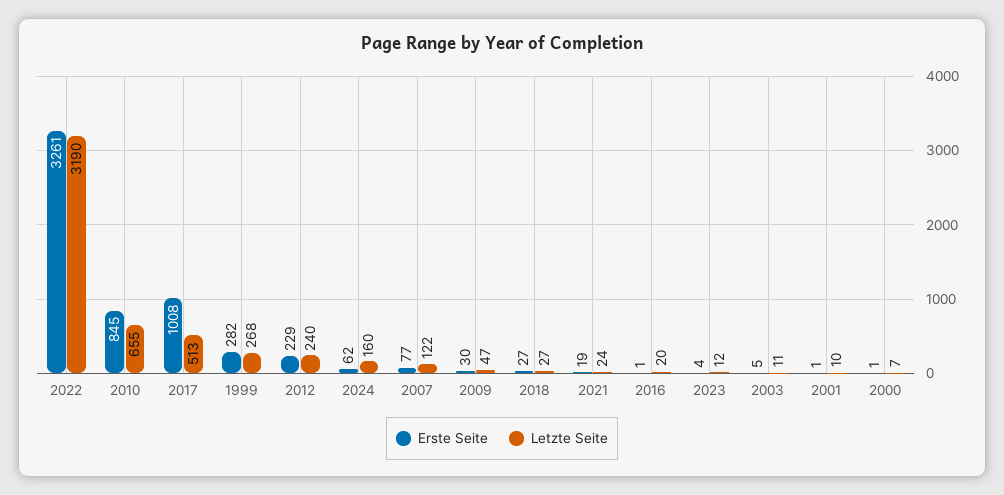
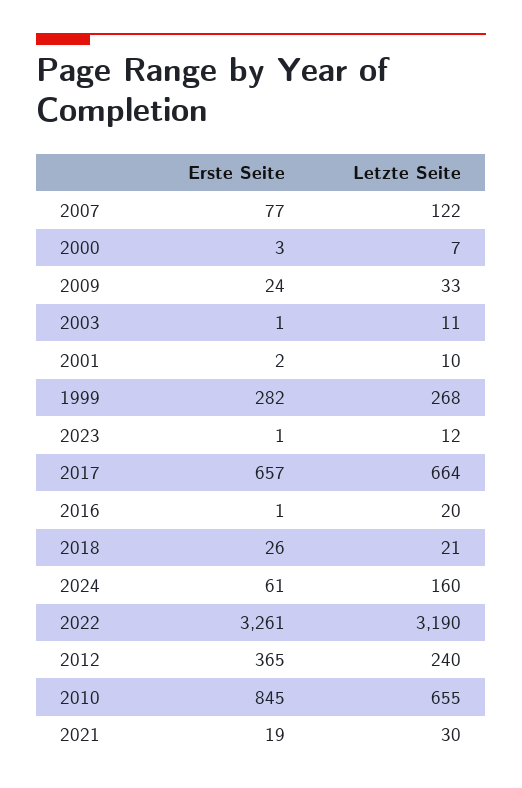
  {
    "Erste Seite": {
      "2022": 3261,
      "2010": 845,
-     "2017": 1008,
+     "2017": 657,
      "1999": 282,
-     "2012": 229,
+     "2012": 365,
-     "2024": 62,
+     "2024": 61,
      "2007": 77,
-     "2009": 30,
+     "2009": 24,
-     "2018": 27,
+     "2018": 26,
      "2021": 19,
      "2016": 1,
-     "2023": 4,
+     "2023": 1,
-     "2003": 5,
+     "2003": 1,
-     "2001": 1,
+     "2001": 2,
-     "2000": 1
+     "2000": 3
    },
    "Letzte Seite": {
      "2022": 3190,
      "2010": 655,
-     "2017": 513,
+     "2017": 664,
      "1999": 268,
      "2012": 240,
      "2024": 160,
      "2007": 122,
-     "2009": 47,
+     "2009": 33,
-     "2018": 27,
+     "2018": 21,
-     "2021": 24,
+     "2021": 30,
      "2016": 20,
      "2023": 12,
      "2003": 11,
      "2001": 10,
      "2000": 7
    }
  }

